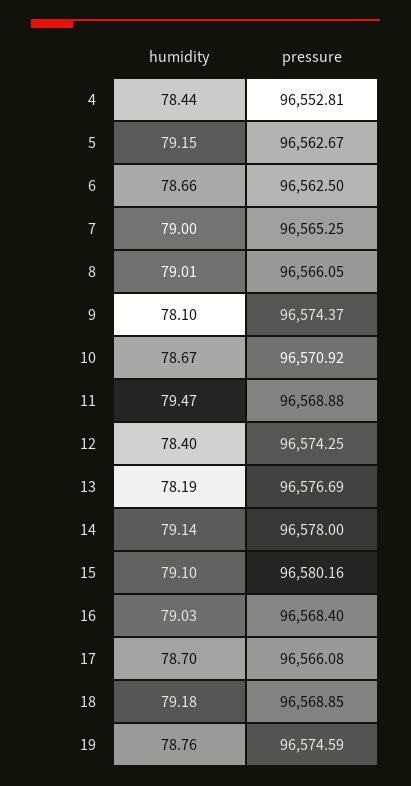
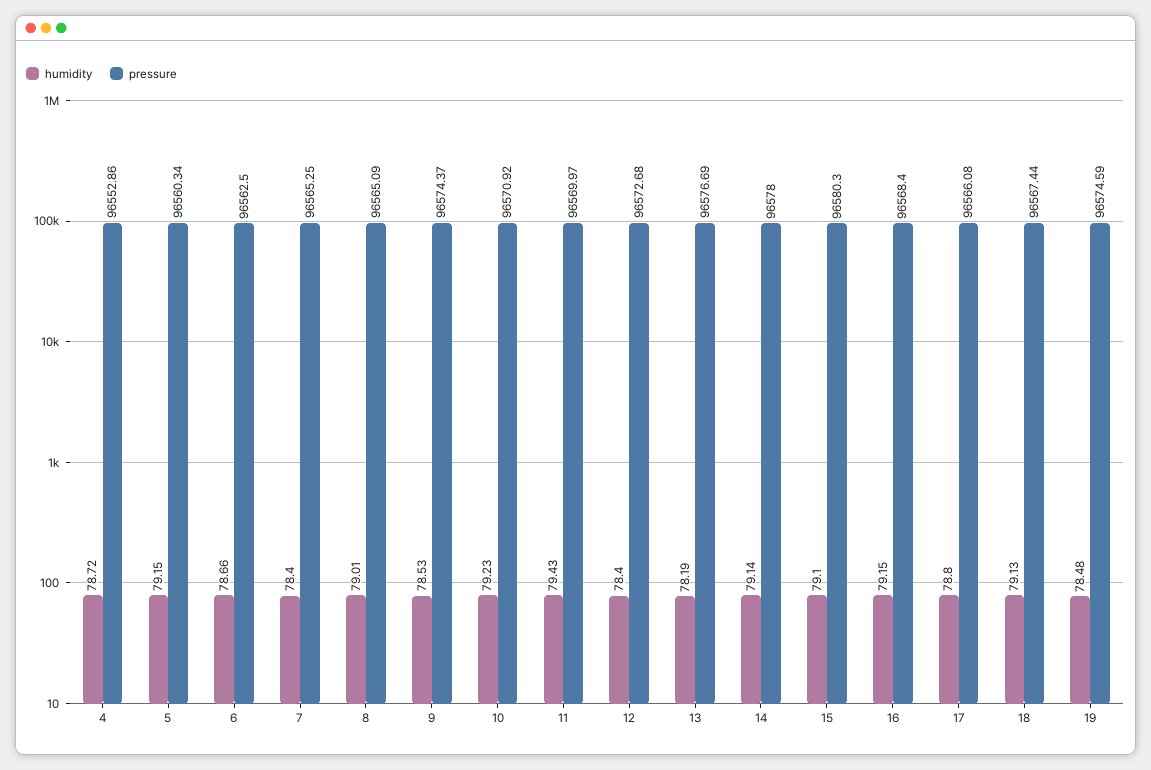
  {
    "humidity": {
-     "4": 78.44,
+     "4": 78.72,
      "5": 79.15,
      "6": 78.66,
-     "7": 79,
+     "7": 78.4,
      "8": 79.01,
-     "9": 78.1,
+     "9": 78.53,
-     "10": 78.67,
+     "10": 79.23,
-     "11": 79.47,
+     "11": 79.43,
      "12": 78.4,
      "13": 78.19,
      "14": 79.14,
      "15": 79.1,
-     "16": 79.03,
+     "16": 79.15,
-     "17": 78.7,
+     "17": 78.8,
-     "18": 79.18,
+     "18": 79.13,
-     "19": 78.76
+     "19": 78.48
    },
    "pressure": {
-     "4": 96552.81,
+     "4": 96552.86,
-     "5": 96562.67,
+     "5": 96560.34,
      "6": 96562.5,
      "7": 96565.25,
-     "8": 96566.05,
+     "8": 96565.09,
      "9": 96574.37,
      "10": 96570.92,
-     "11": 96568.88,
+     "11": 96569.97,
-     "12": 96574.25,
+     "12": 96572.68,
      "13": 96576.69,
      "14": 96578,
-     "15": 96580.16,
+     "15": 96580.3,
      "16": 96568.4,
      "17": 96566.08,
-     "18": 96568.85,
+     "18": 96567.44,
      "19": 96574.59
    }
  }

